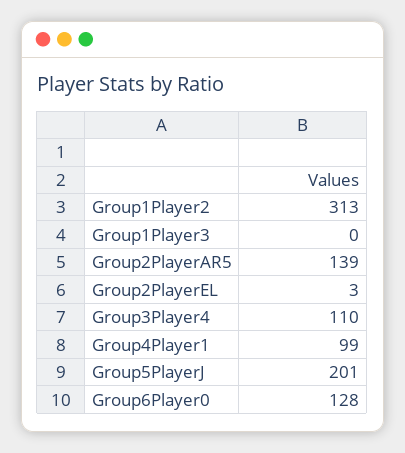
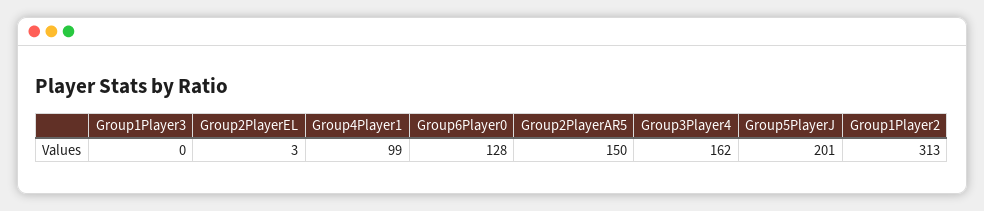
  {
    "Group1Player2": 313,
    "Group1Player3": 0,
-   "Group2PlayerAR5": 139,
+   "Group2PlayerAR5": 150,
    "Group2PlayerEL": 3,
-   "Group3Player4": 110,
+   "Group3Player4": 162,
    "Group4Player1": 99,
    "Group5PlayerJ": 201,
    "Group6Player0": 128
  }

